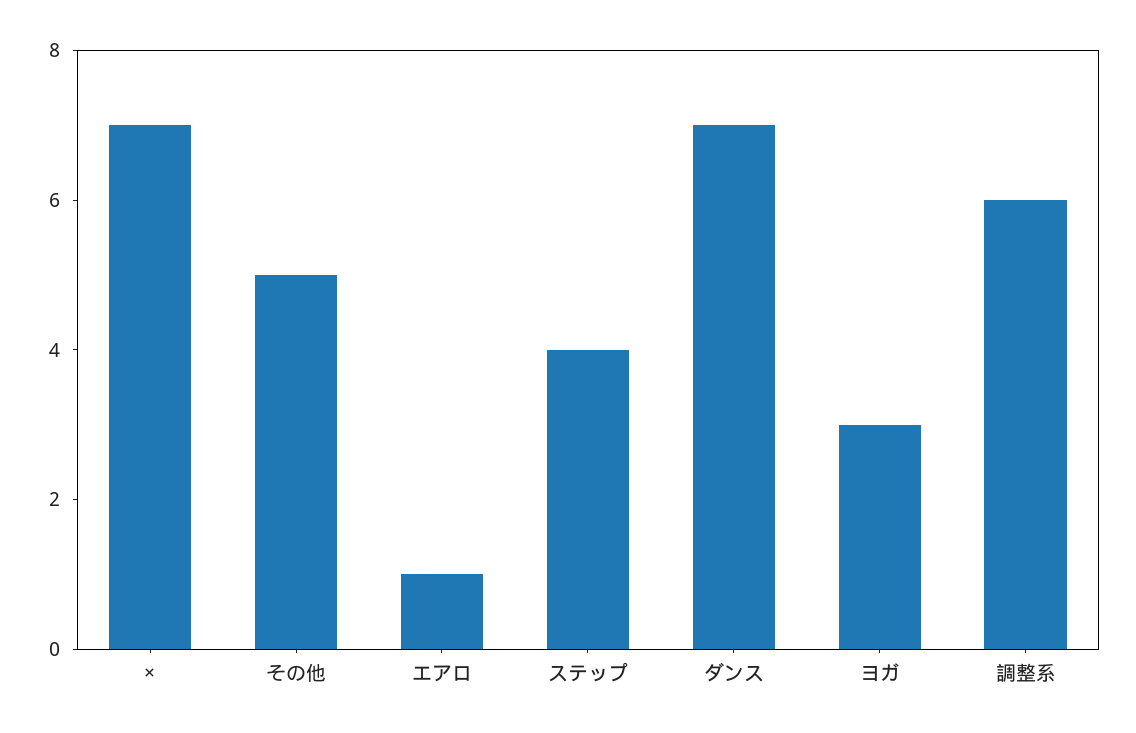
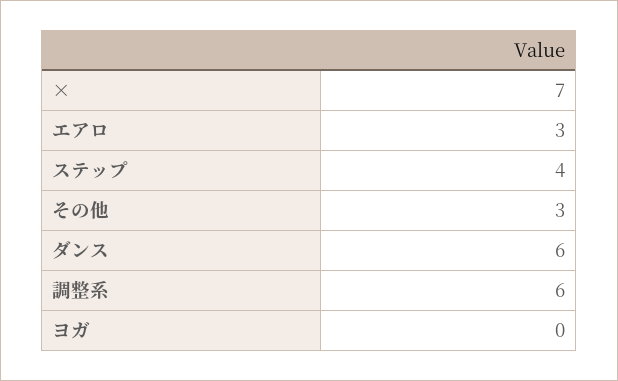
  {
    "×": 7,
-   "その他": 5,
+   "その他": 3,
-   "エアロ": 1,
+   "エアロ": 3,
    "ステップ": 4,
-   "ダンス": 7,
+   "ダンス": 6,
-   "ヨガ": 3,
+   "ヨガ": 0,
    "調整系": 6
  }

